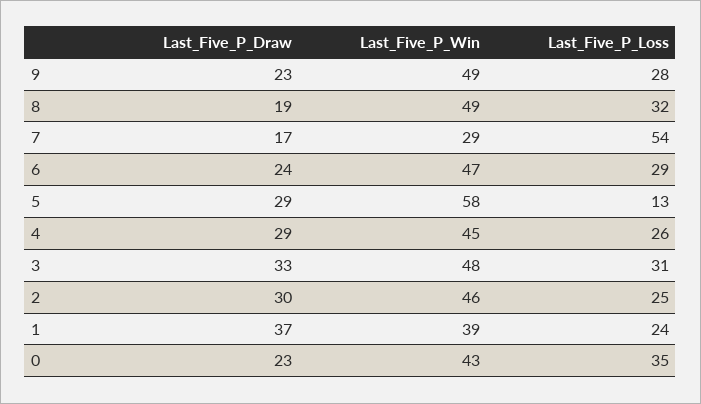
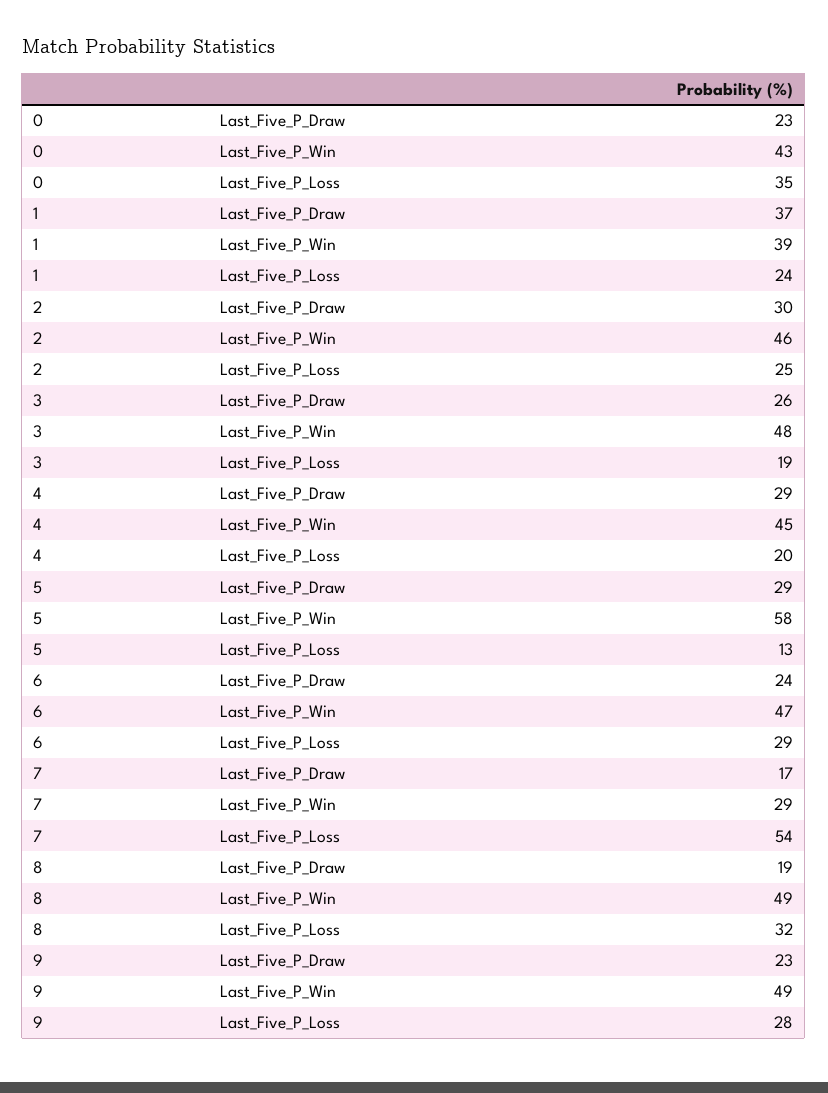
  {
    "Last_Five_P_Draw": {
      "9": 23,
      "8": 19,
      "7": 17,
      "6": 24,
      "5": 29,
      "4": 29,
-     "3": 33,
+     "3": 26,
      "2": 30,
      "1": 37,
      "0": 23
    },
    "Last_Five_P_Win": {
      "9": 49,
      "8": 49,
      "7": 29,
      "6": 47,
      "5": 58,
      "4": 45,
      "3": 48,
      "2": 46,
      "1": 39,
      "0": 43
    },
    "Last_Five_P_Loss": {
      "9": 28,
      "8": 32,
      "7": 54,
      "6": 29,
      "5": 13,
-     "4": 26,
+     "4": 20,
-     "3": 31,
+     "3": 19,
      "2": 25,
      "1": 24,
      "0": 35
    }
  }

